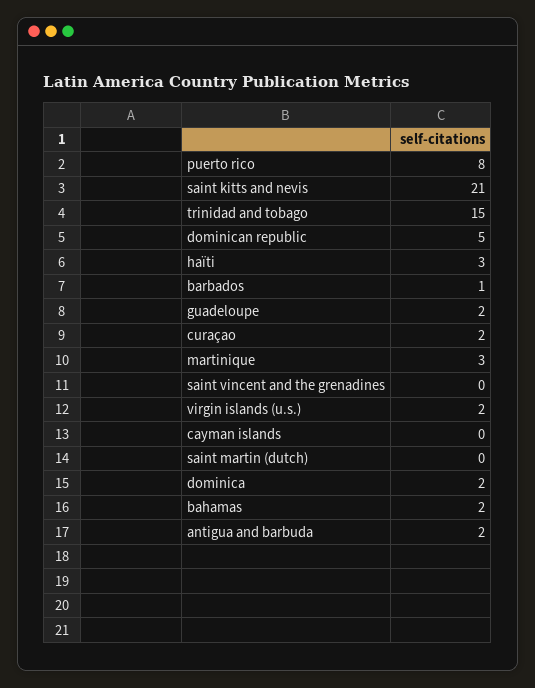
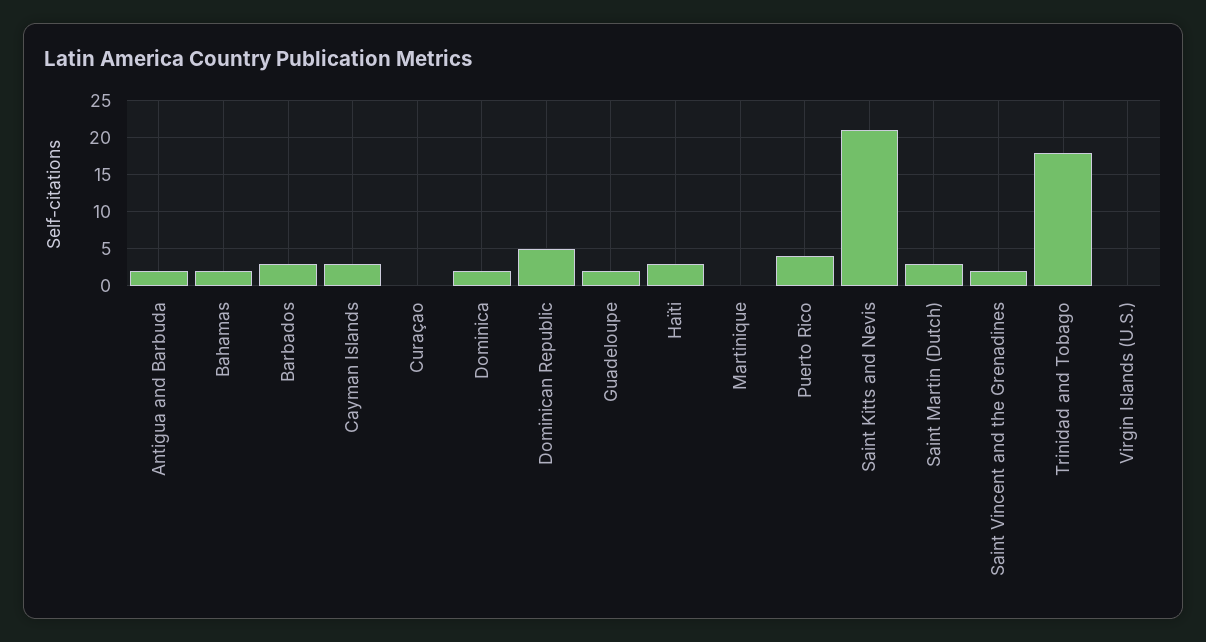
  {
-   "puerto rico": 8,
+   "puerto rico": 4,
    "saint kitts and nevis": 21,
-   "trinidad and tobago": 15,
+   "trinidad and tobago": 18,
    "dominican republic": 5,
    "haïti": 3,
-   "barbados": 1,
+   "barbados": 3,
    "guadeloupe": 2,
-   "curaçao": 2,
+   "curaçao": 0,
-   "martinique": 3,
+   "martinique": 0,
-   "saint vincent and the grenadines": 0,
+   "saint vincent and the grenadines": 2,
-   "virgin islands (u.s.)": 2,
+   "virgin islands (u.s.)": 0,
-   "cayman islands": 0,
+   "cayman islands": 3,
-   "saint martin (dutch)": 0,
+   "saint martin (dutch)": 3,
    "dominica": 2,
    "bahamas": 2,
    "antigua and barbuda": 2
  }

